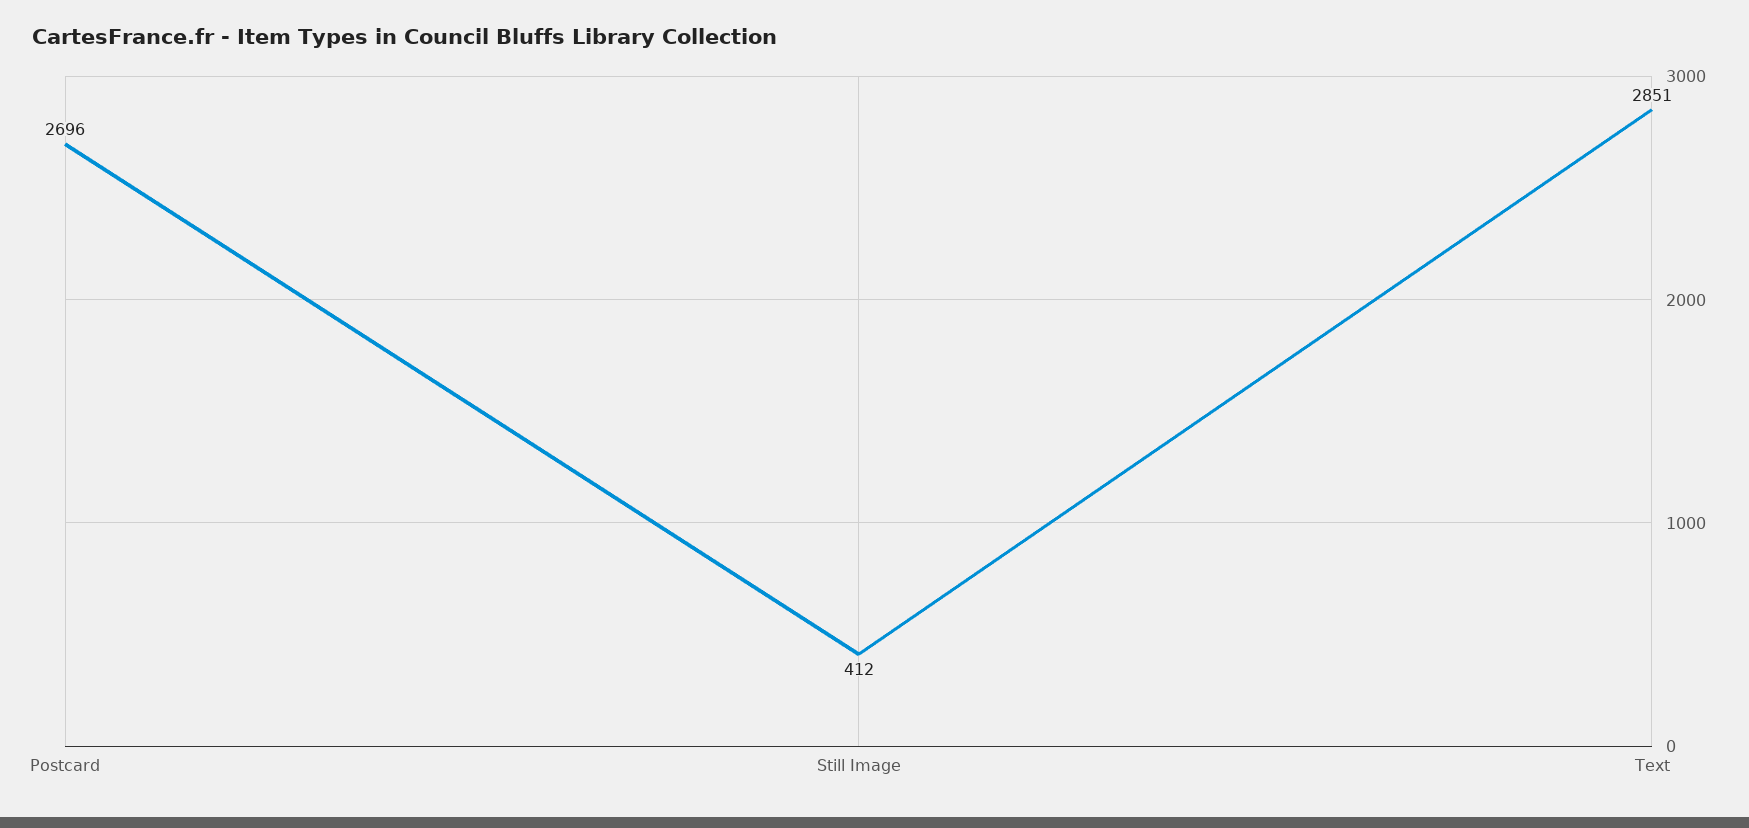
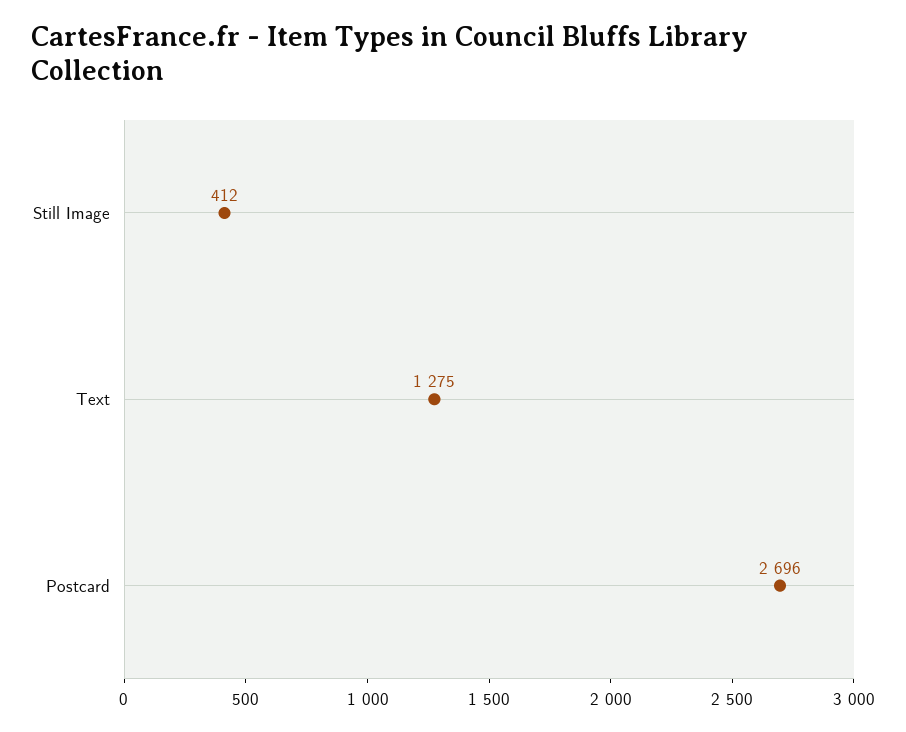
  {
    "Postcard": 2696,
    "Still Image": 412,
-   "Text": 2851
+   "Text": 1275
  }

